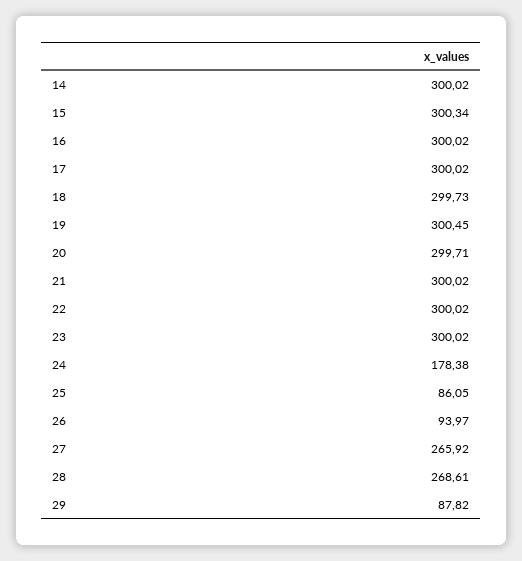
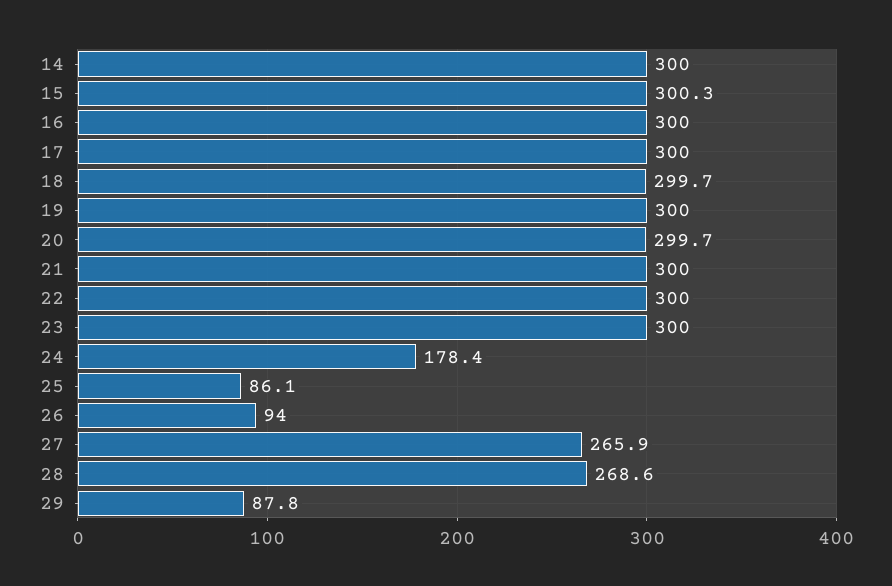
  {
    "14": 300.02,
    "15": 300.34,
    "16": 300.02,
    "17": 300.02,
    "18": 299.73,
-   "19": 300.45,
+   "19": 300,
    "20": 299.71,
    "21": 300.02,
    "22": 300.02,
    "23": 300.02,
    "24": 178.38,
    "25": 86.05,
    "26": 93.97,
    "27": 265.92,
    "28": 268.61,
    "29": 87.82
  }

